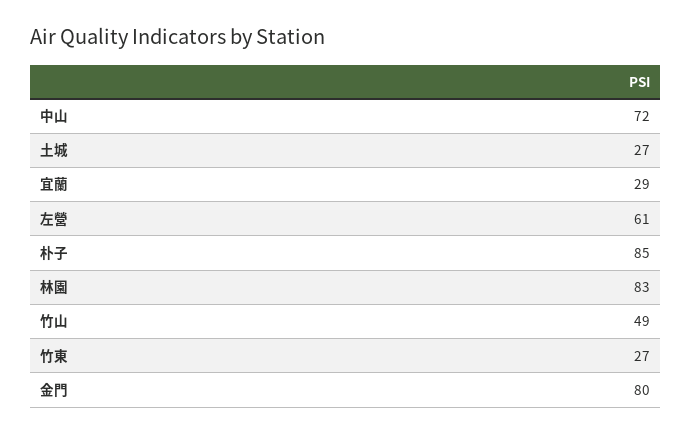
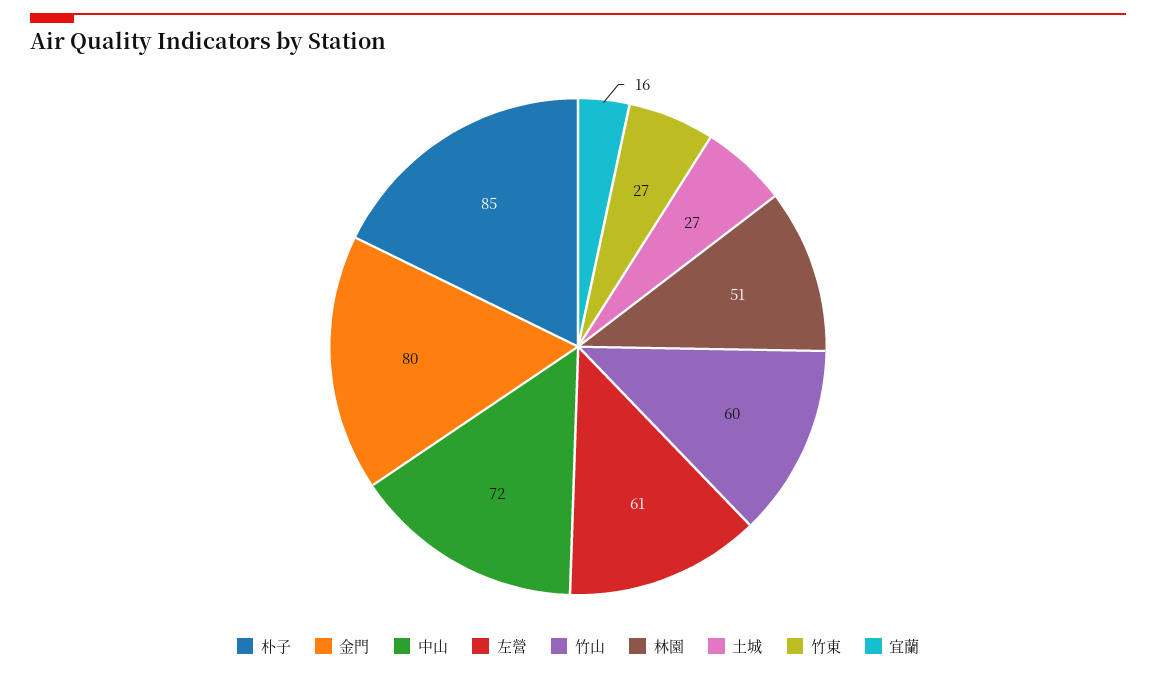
  {
    "中山": 72,
    "土城": 27,
-   "宜蘭": 29,
+   "宜蘭": 16,
    "左營": 61,
    "朴子": 85,
-   "林園": 83,
+   "林園": 51,
-   "竹山": 49,
+   "竹山": 60,
    "竹東": 27,
    "金門": 80
  }

